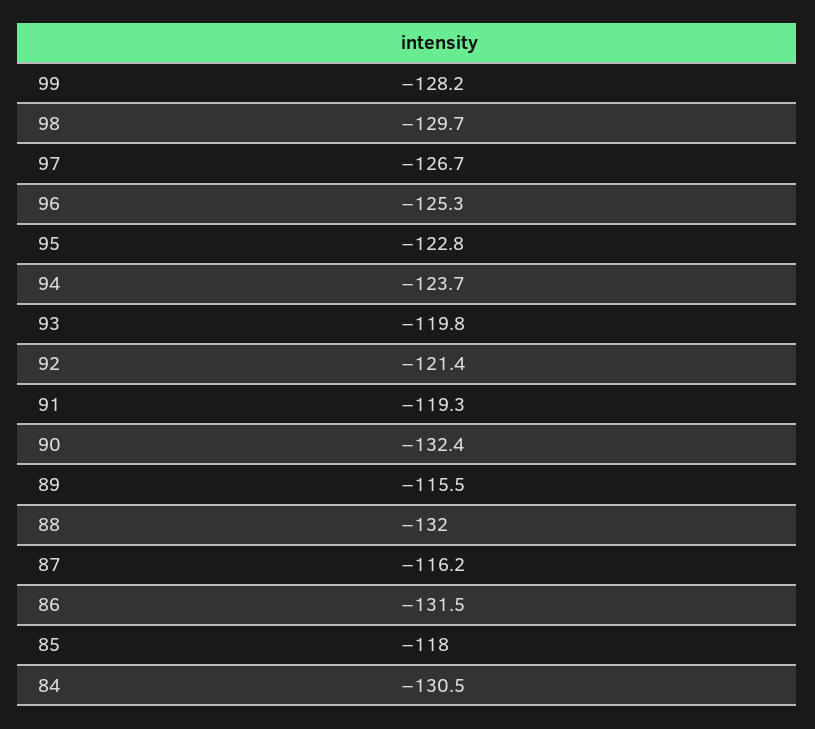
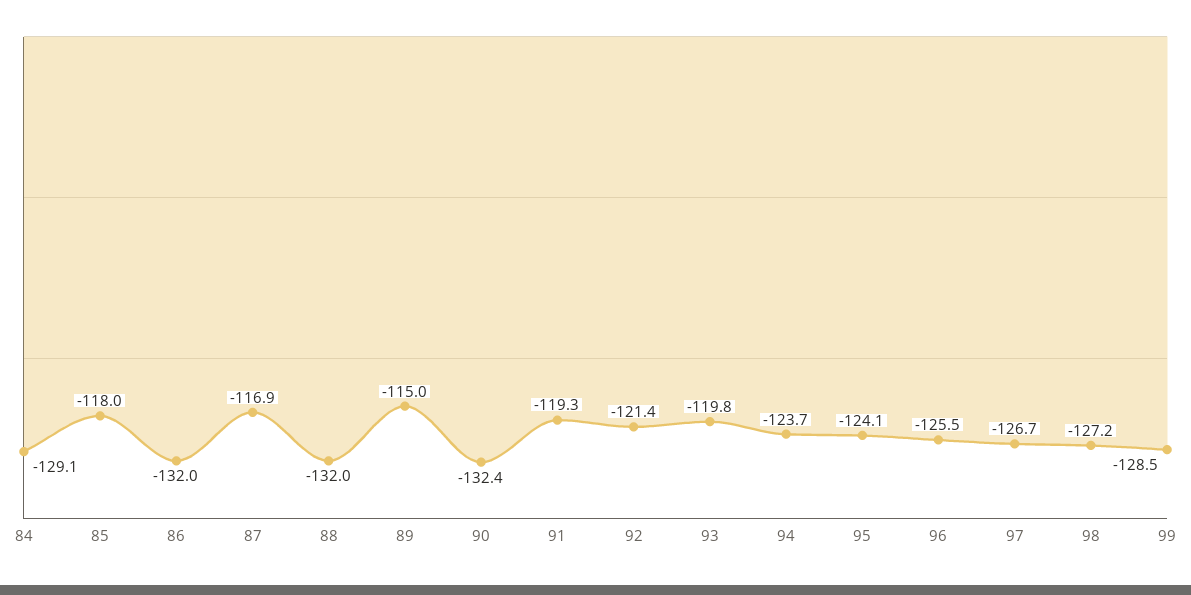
  {
-   "99": -128.2,
+   "99": -128.5,
-   "98": -129.7,
+   "98": -127.2,
    "97": -126.7,
-   "96": -125.3,
+   "96": -125.5,
-   "95": -122.8,
+   "95": -124.1,
    "94": -123.7,
    "93": -119.8,
    "92": -121.4,
    "91": -119.3,
    "90": -132.4,
-   "89": -115.5,
+   "89": -115,
    "88": -132,
-   "87": -116.2,
+   "87": -116.9,
-   "86": -131.5,
+   "86": -132,
    "85": -118,
-   "84": -130.5
+   "84": -129.1
  }

